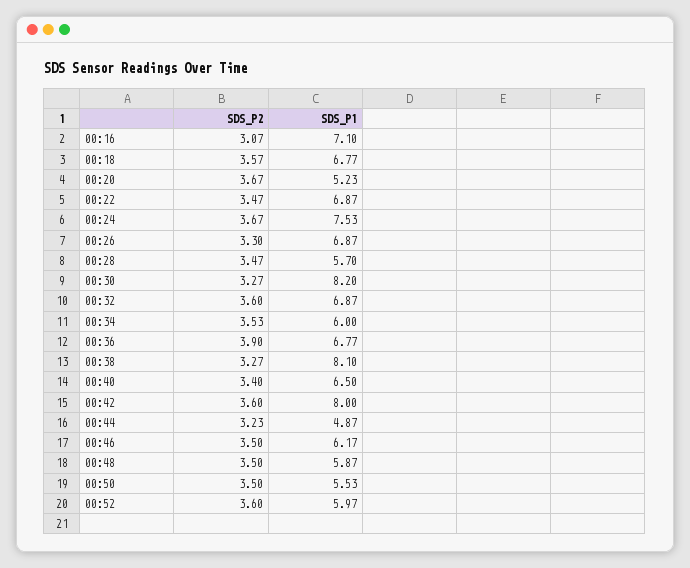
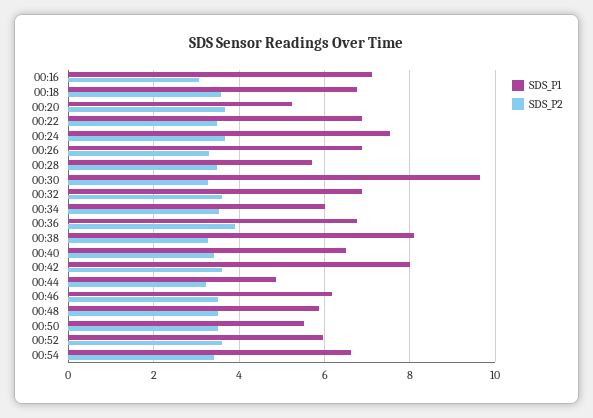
  {
    "SDS_P2": {
      "00:16": 3.07,
      "00:18": 3.57,
      "00:20": 3.67,
      "00:22": 3.47,
      "00:24": 3.67,
      "00:26": 3.3,
      "00:28": 3.47,
      "00:30": 3.27,
      "00:32": 3.6,
      "00:34": 3.53,
      "00:36": 3.9,
      "00:38": 3.27,
      "00:40": 3.4,
      "00:42": 3.6,
      "00:44": 3.23,
      "00:46": 3.5,
      "00:48": 3.5,
      "00:50": 3.5,
-     "00:52": 3.6
+     "00:52": 3.6,
+     "00:54": 3.4
    },
    "SDS_P1": {
      "00:16": 7.1,
      "00:18": 6.77,
      "00:20": 5.23,
      "00:22": 6.87,
      "00:24": 7.53,
      "00:26": 6.87,
      "00:28": 5.7,
-     "00:30": 8.2,
+     "00:30": 9.6,
      "00:32": 6.87,
      "00:34": 6,
      "00:36": 6.77,
      "00:38": 8.1,
      "00:40": 6.5,
      "00:42": 8,
      "00:44": 4.87,
      "00:46": 6.17,
      "00:48": 5.87,
      "00:50": 5.53,
-     "00:52": 5.97
+     "00:52": 5.97,
+     "00:54": 6.6
    }
  }

